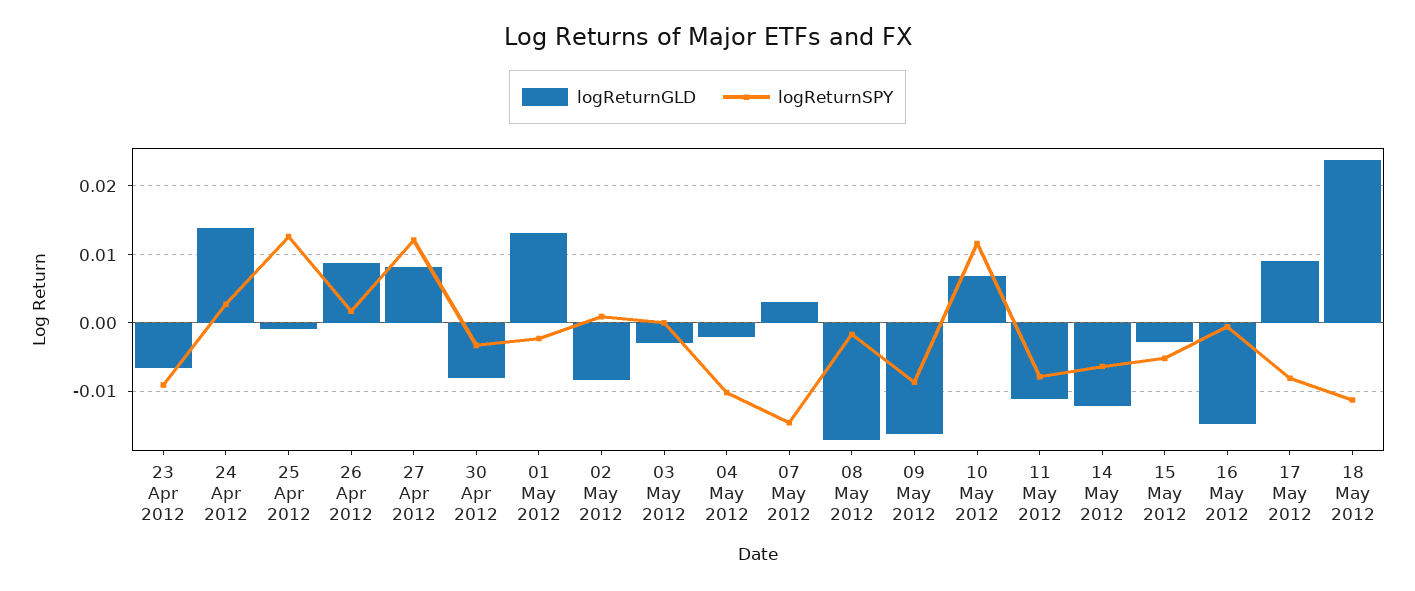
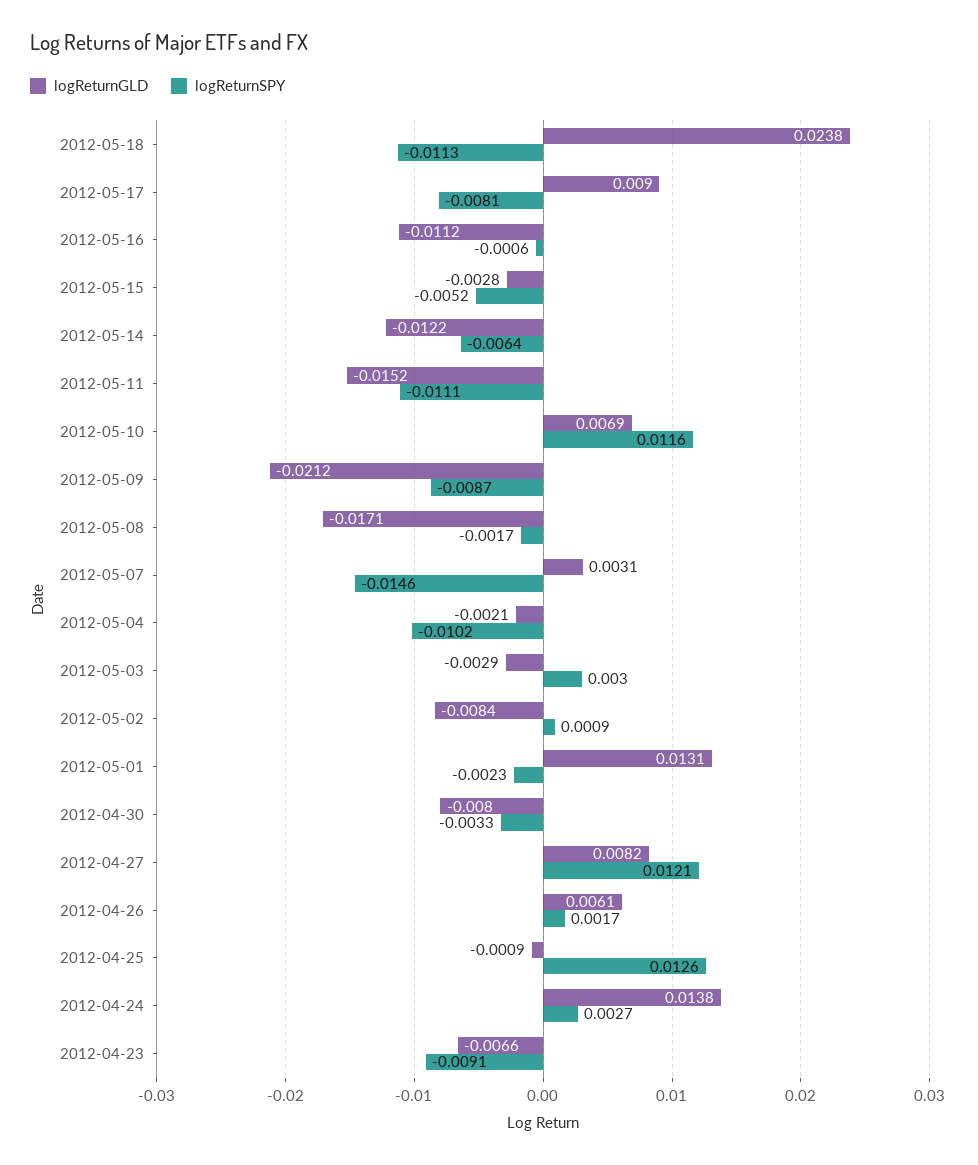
  {
    "logReturnGLD": {
      "23 Apr 2012": -0.0066,
      "24 Apr 2012": 0.0138,
      "25 Apr 2012": -0.0009,
-     "26 Apr 2012": 0.009,
+     "26 Apr 2012": 0.0061,
      "27 Apr 2012": 0.0082,
      "30 Apr 2012": -0.008,
      "01 May 2012": 0.0131,
      "02 May 2012": -0.0084,
      "03 May 2012": -0.0029,
      "04 May 2012": -0.0021,
      "07 May 2012": 0.0031,
      "08 May 2012": -0.0171,
-     "09 May 2012": -0.016,
+     "09 May 2012": -0.0212,
      "10 May 2012": 0.0069,
-     "11 May 2012": -0.011,
+     "11 May 2012": -0.0152,
      "14 May 2012": -0.0122,
      "15 May 2012": -0.0028,
-     "16 May 2012": -0.015,
+     "16 May 2012": -0.0112,
      "17 May 2012": 0.009,
      "18 May 2012": 0.0238
    },
    "logReturnSPY": {
      "23 Apr 2012": -0.0091,
      "24 Apr 2012": 0.0027,
      "25 Apr 2012": 0.0126,
      "26 Apr 2012": 0.0017,
      "27 Apr 2012": 0.0121,
      "30 Apr 2012": -0.0033,
      "01 May 2012": -0.0023,
      "02 May 2012": 0.0009,
-     "03 May 2012": 0,
+     "03 May 2012": 0.003,
      "04 May 2012": -0.0102,
      "07 May 2012": -0.0146,
      "08 May 2012": -0.0017,
      "09 May 2012": -0.0087,
      "10 May 2012": 0.0116,
-     "11 May 2012": -0.008,
+     "11 May 2012": -0.0111,
      "14 May 2012": -0.0064,
      "15 May 2012": -0.0052,
      "16 May 2012": -0.0006,
      "17 May 2012": -0.0081,
      "18 May 2012": -0.0113
    }
  }

